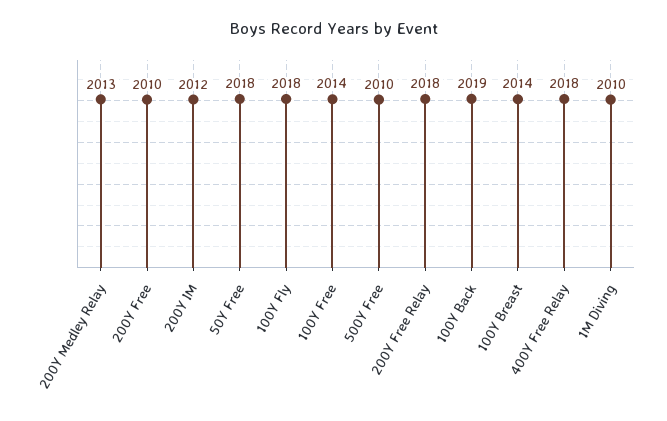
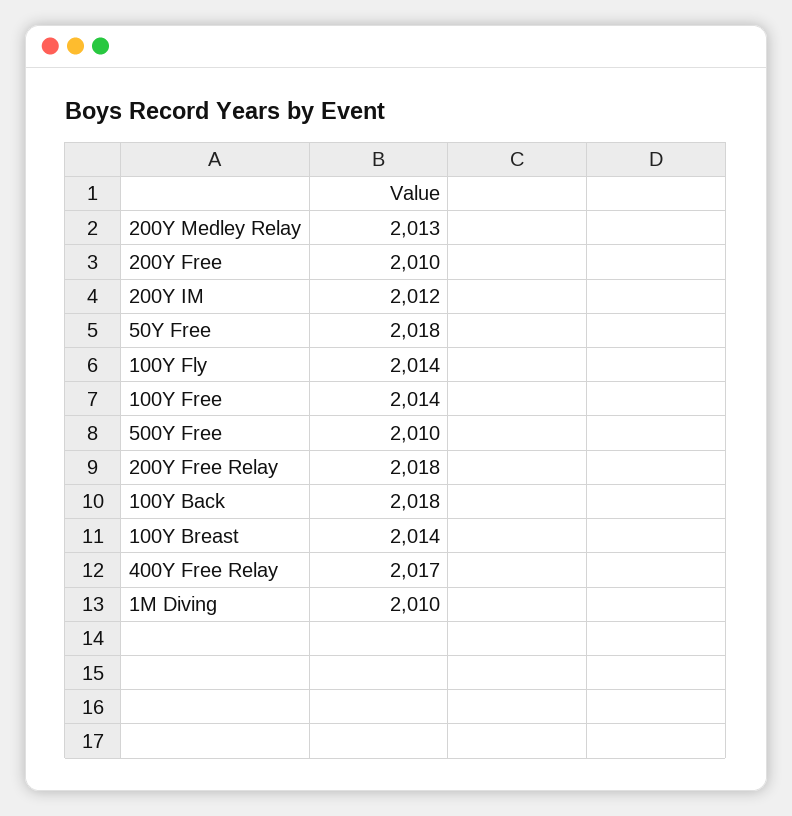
  {
    "200Y Medley Relay": 2013,
    "200Y Free": 2010,
    "200Y IM": 2012,
    "50Y Free": 2018,
-   "100Y Fly": 2018,
+   "100Y Fly": 2014,
    "100Y Free": 2014,
    "500Y Free": 2010,
    "200Y Free Relay": 2018,
-   "100Y Back": 2019,
+   "100Y Back": 2018,
    "100Y Breast": 2014,
-   "400Y Free Relay": 2018,
+   "400Y Free Relay": 2017,
    "1M Diving": 2010
  }

